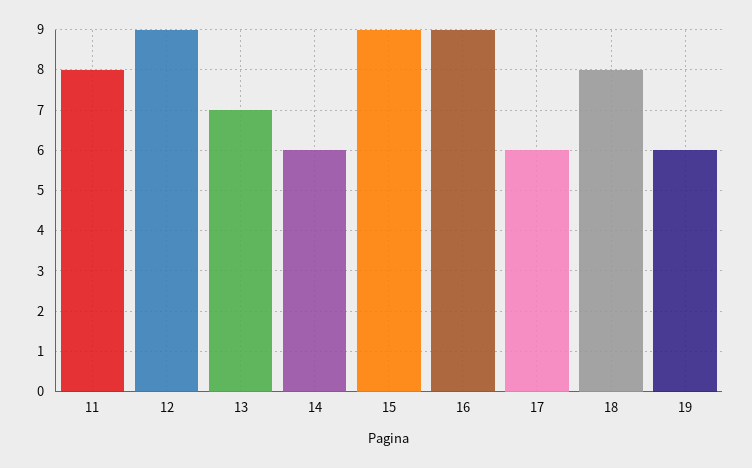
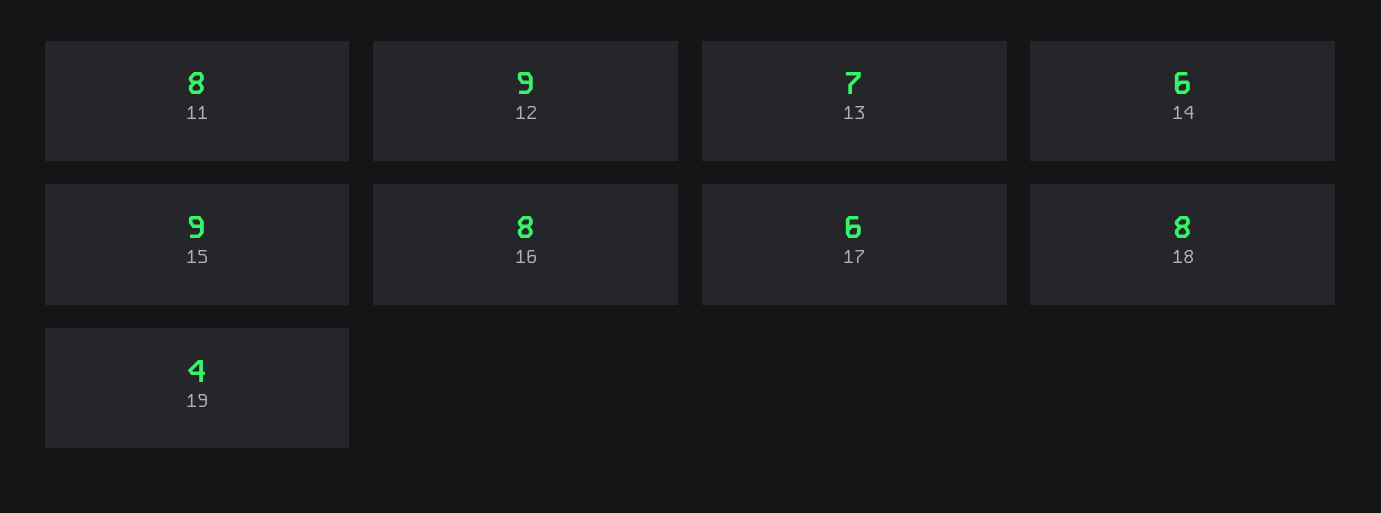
  {
    "11": 8,
    "12": 9,
    "13": 7,
    "14": 6,
    "15": 9,
-   "16": 9,
+   "16": 8,
    "17": 6,
    "18": 8,
-   "19": 6
+   "19": 4
  }

